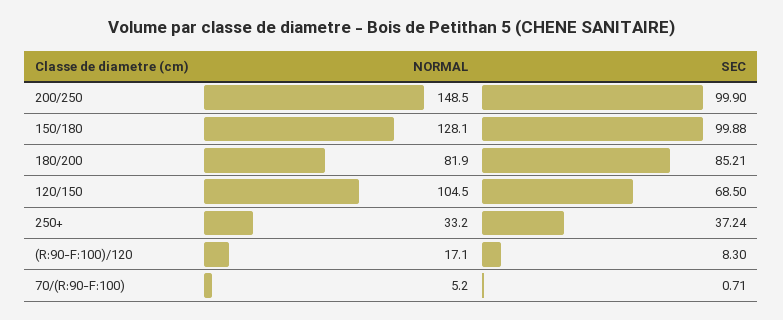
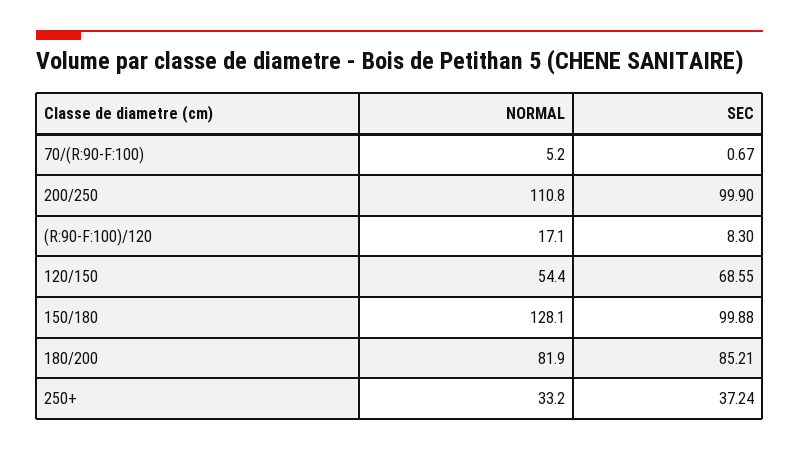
  {
    "NORMAL": {
-     "200/250": 148.5,
+     "200/250": 110.8,
      "150/180": 128.1,
      "180/200": 81.9,
-     "120/150": 104.5,
+     "120/150": 54.4,
      "250+": 33.2,
      "(R:90-F:100)/120": 17.1,
      "70/(R:90-F:100)": 5.2
    },
    "SEC": {
      "200/250": 99.9,
      "150/180": 99.88,
      "180/200": 85.21,
-     "120/150": 68.5,
+     "120/150": 68.55,
      "250+": 37.24,
      "(R:90-F:100)/120": 8.3,
-     "70/(R:90-F:100)": 0.71
+     "70/(R:90-F:100)": 0.67
    }
  }

